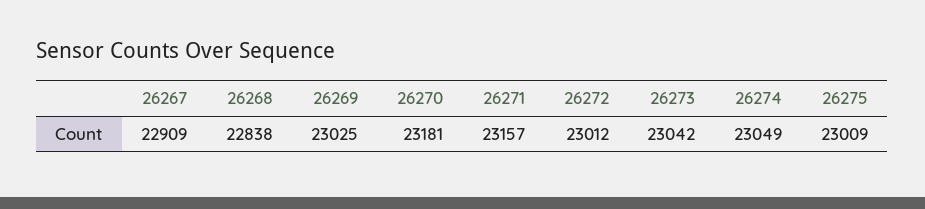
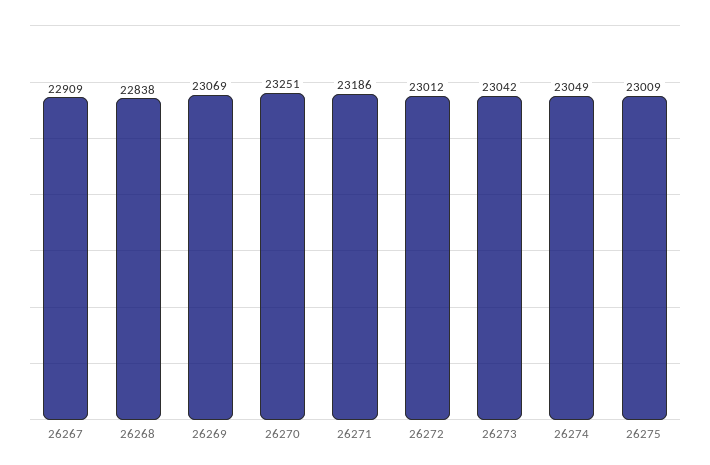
  {
    "26267": 22909,
    "26268": 22838,
-   "26269": 23025,
+   "26269": 23069,
-   "26270": 23181,
+   "26270": 23251,
-   "26271": 23157,
+   "26271": 23186,
    "26272": 23012,
    "26273": 23042,
    "26274": 23049,
    "26275": 23009
  }

